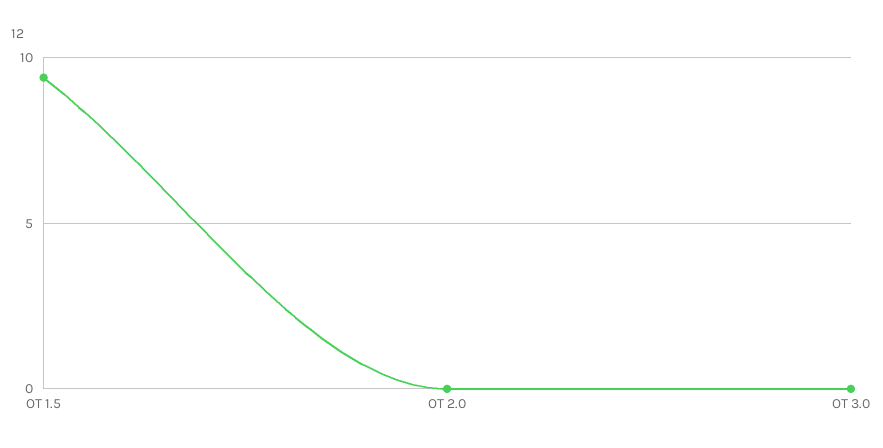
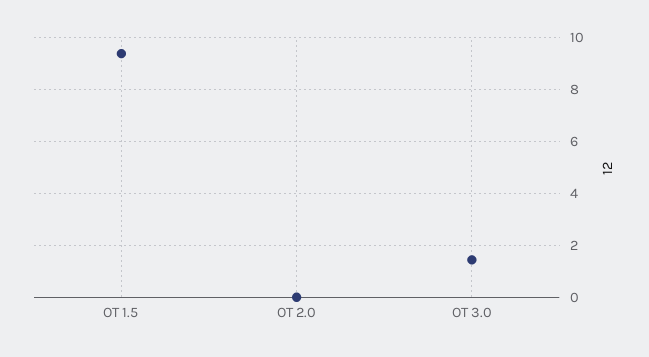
  {
    "OT 1.5": 9.5,
    "OT 2.0": 0,
-   "OT 3.0": 0
+   "OT 3.0": 1.5
  }

